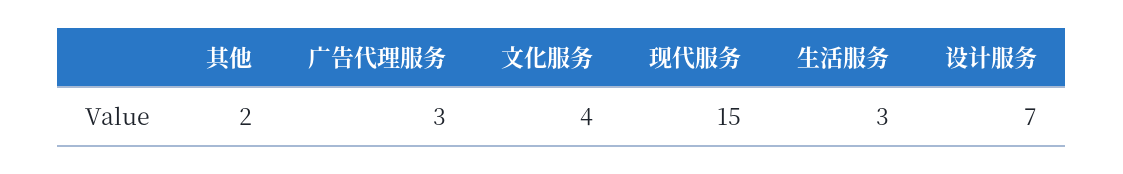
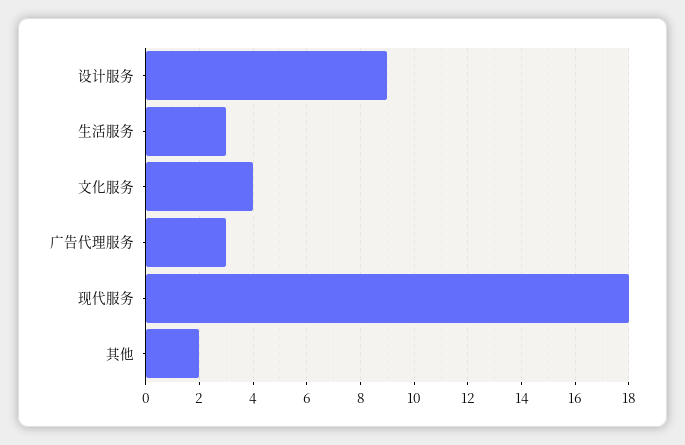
  {
    "其他": 2,
    "广告代理服务": 3,
    "文化服务": 4,
-   "现代服务": 15,
+   "现代服务": 18,
    "生活服务": 3,
-   "设计服务": 7
+   "设计服务": 9
  }

